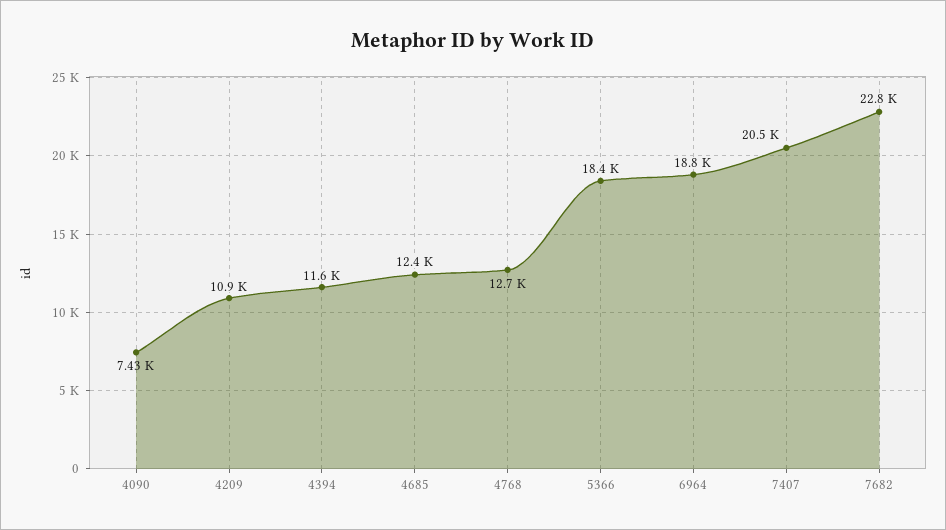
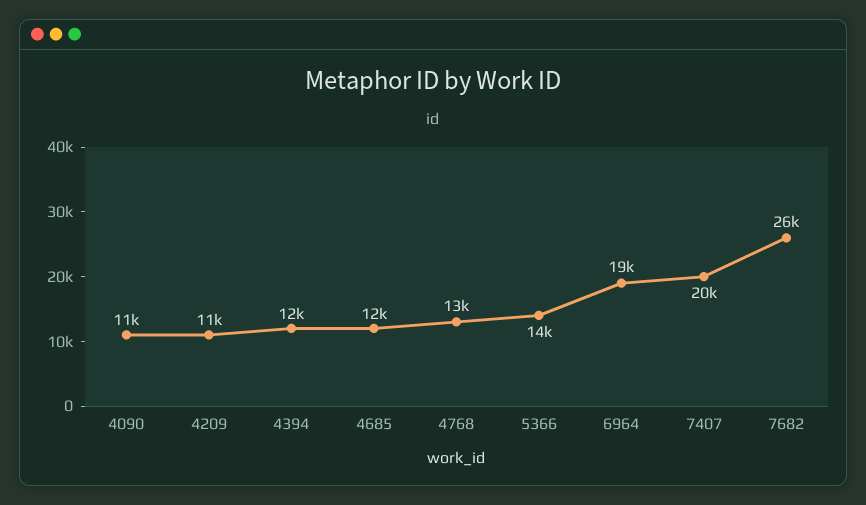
  {
-   "4090": 7430,
+   "4090": 11000,
    "4209": 10900,
    "4394": 11600,
    "4685": 12400,
    "4768": 12700,
-   "5366": 18400,
+   "5366": 14000,
    "6964": 18800,
    "7407": 20500,
-   "7682": 22800
+   "7682": 26000
  }

